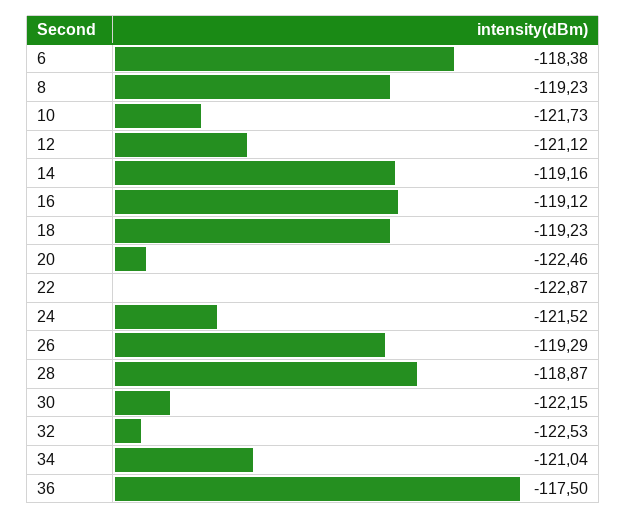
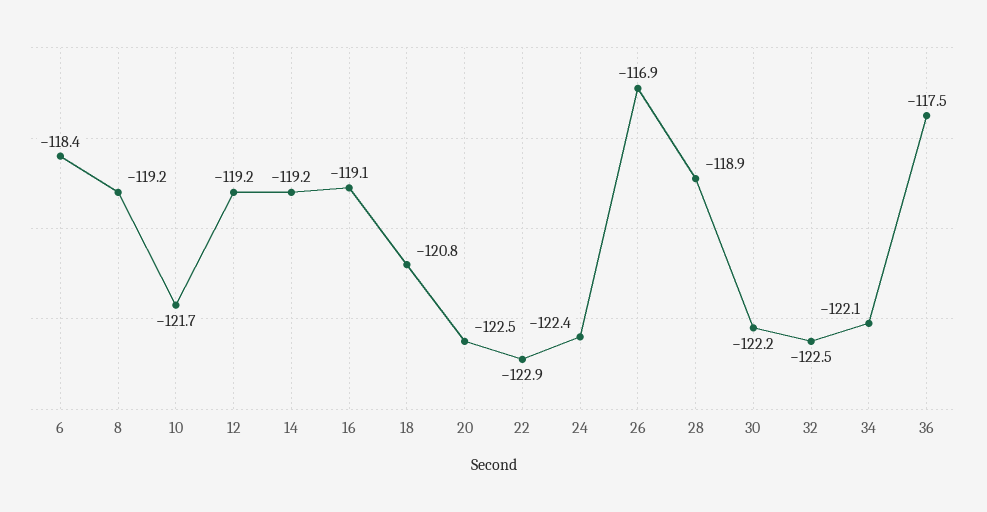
  {
    "6": -118.38,
    "8": -119.23,
    "10": -121.73,
-   "12": -121.12,
+   "12": -119.2,
    "14": -119.16,
    "16": -119.12,
-   "18": -119.23,
+   "18": -120.8,
    "20": -122.46,
    "22": -122.87,
-   "24": -121.52,
+   "24": -122.4,
-   "26": -119.29,
+   "26": -116.9,
    "28": -118.87,
    "30": -122.15,
    "32": -122.53,
-   "34": -121.04,
+   "34": -122.1,
    "36": -117.5
  }

